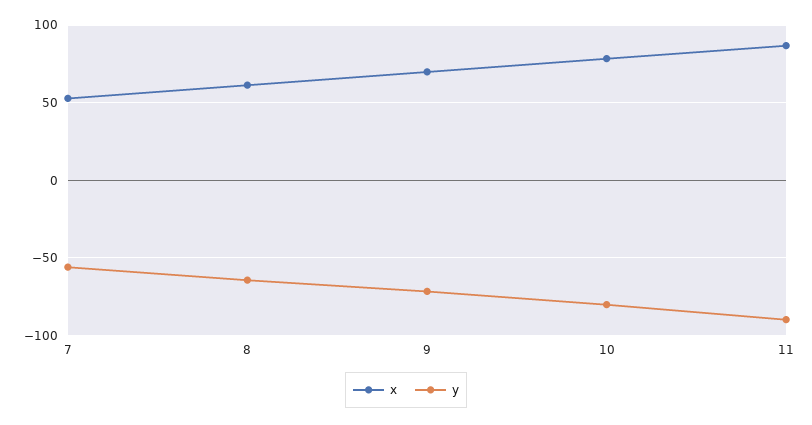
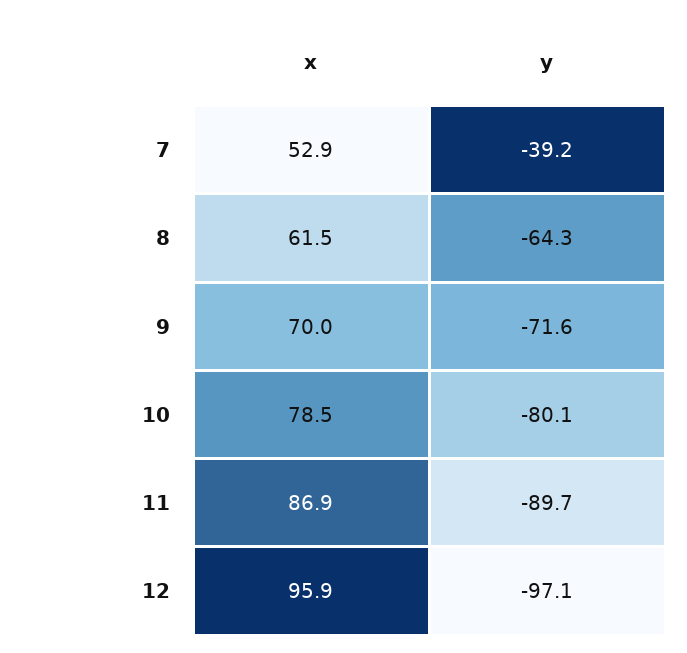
  {
    "x": {
      "7": 52.9,
      "8": 61.5,
      "9": 70,
      "10": 78.5,
-     "11": 86.9
+     "11": 86.9,
+     "12": 95.9
    },
    "y": {
-     "7": -55,
+     "7": -39.2,
      "8": -64.3,
      "9": -71.6,
      "10": -80.1,
-     "11": -89.7
+     "11": -89.7,
+     "12": -97.1
    }
  }

